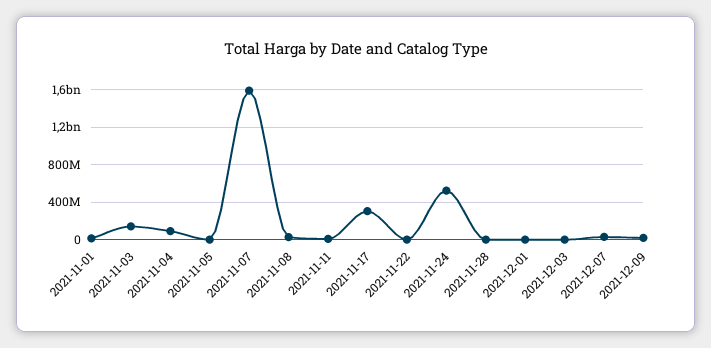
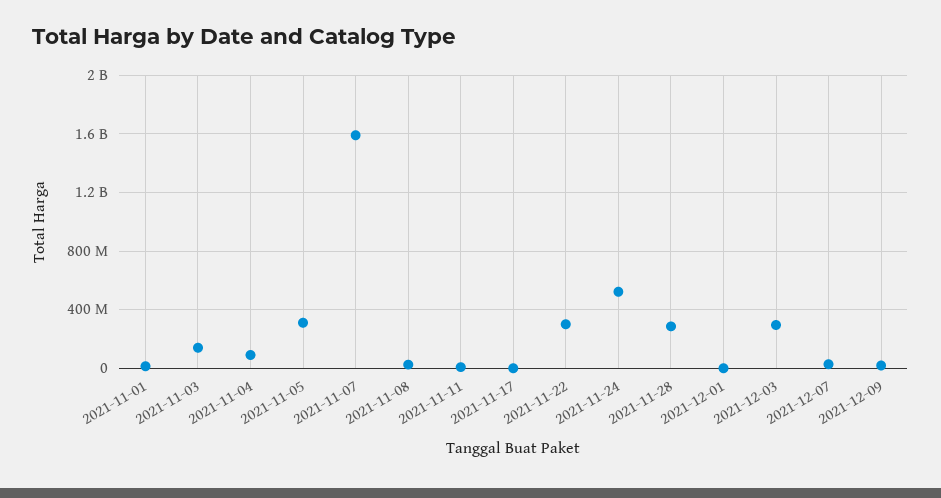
  {
    "2021-11-01": 0,
    "2021-11-03": 150000000,
    "2021-11-04": 100000000,
-   "2021-11-05": 0,
+   "2021-11-05": 300000000,
    "2021-11-07": 1600000000,
    "2021-11-08": 0,
    "2021-11-11": 0,
-   "2021-11-17": 300000000,
+   "2021-11-17": 0,
-   "2021-11-22": 0,
+   "2021-11-22": 300000000,
    "2021-11-24": 500000000,
-   "2021-11-28": 0,
+   "2021-11-28": 300000000,
    "2021-12-01": 0,
-   "2021-12-03": 0,
+   "2021-12-03": 300000000,
    "2021-12-07": 50000000,
    "2021-12-09": 0
  }

